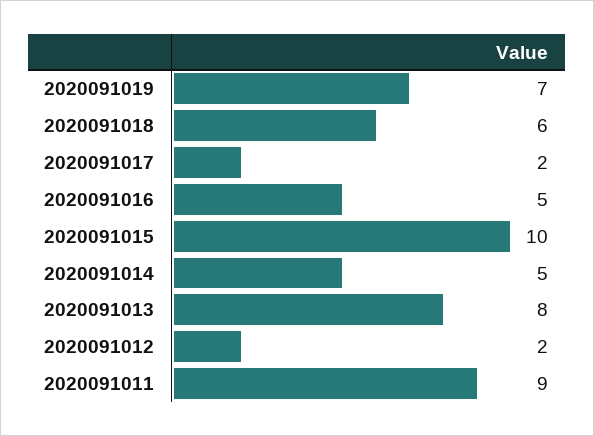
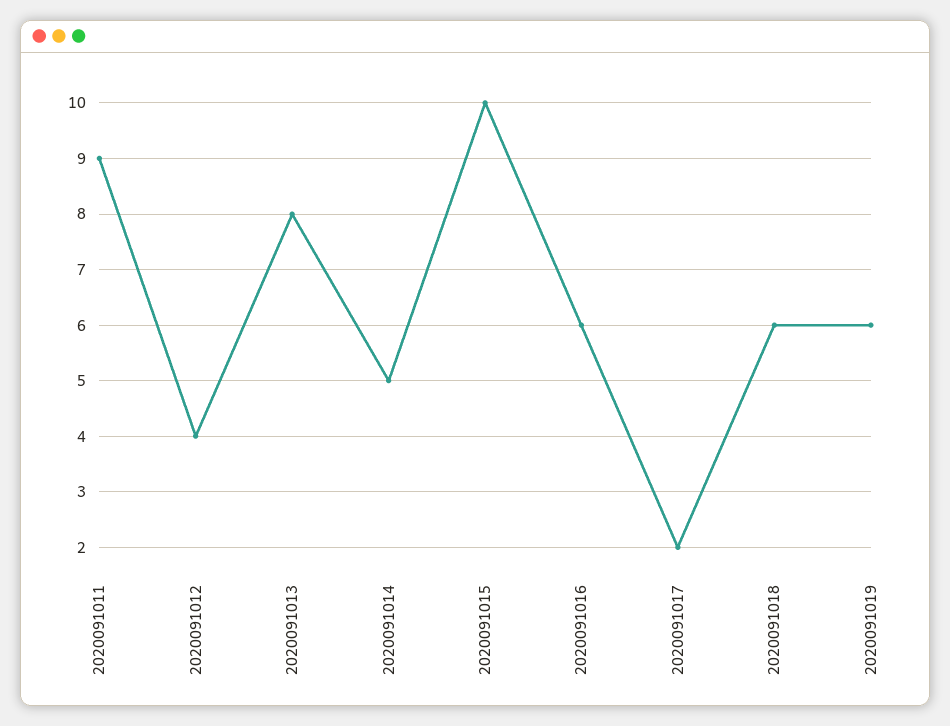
  {
-   "2020091019": 7,
+   "2020091019": 6,
    "2020091018": 6,
    "2020091017": 2,
-   "2020091016": 5,
+   "2020091016": 6,
    "2020091015": 10,
    "2020091014": 5,
    "2020091013": 8,
-   "2020091012": 2,
+   "2020091012": 4,
    "2020091011": 9
  }

